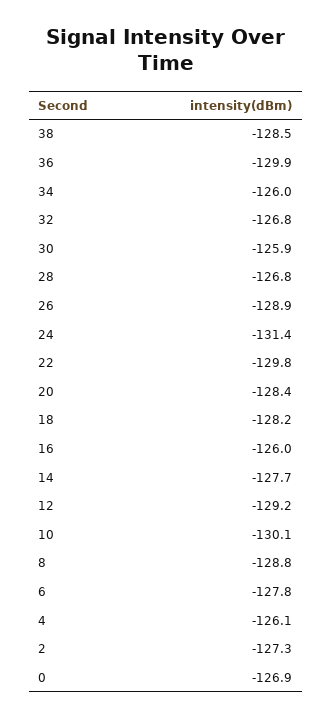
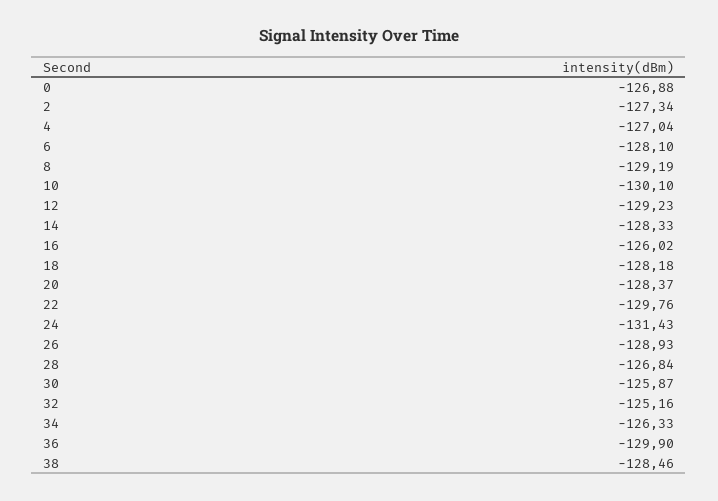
  {
    "38": -128.46,
    "36": -129.9,
-   "34": -126,
+   "34": -126.33,
-   "32": -126.8,
+   "32": -125.16,
    "30": -125.87,
    "28": -126.84,
    "26": -128.93,
    "24": -131.43,
    "22": -129.76,
    "20": -128.37,
    "18": -128.18,
    "16": -126.02,
-   "14": -127.7,
+   "14": -128.33,
    "12": -129.23,
    "10": -130.1,
-   "8": -128.8,
+   "8": -129.19,
-   "6": -127.8,
+   "6": -128.1,
-   "4": -126.1,
+   "4": -127.04,
    "2": -127.34,
    "0": -126.88
  }

